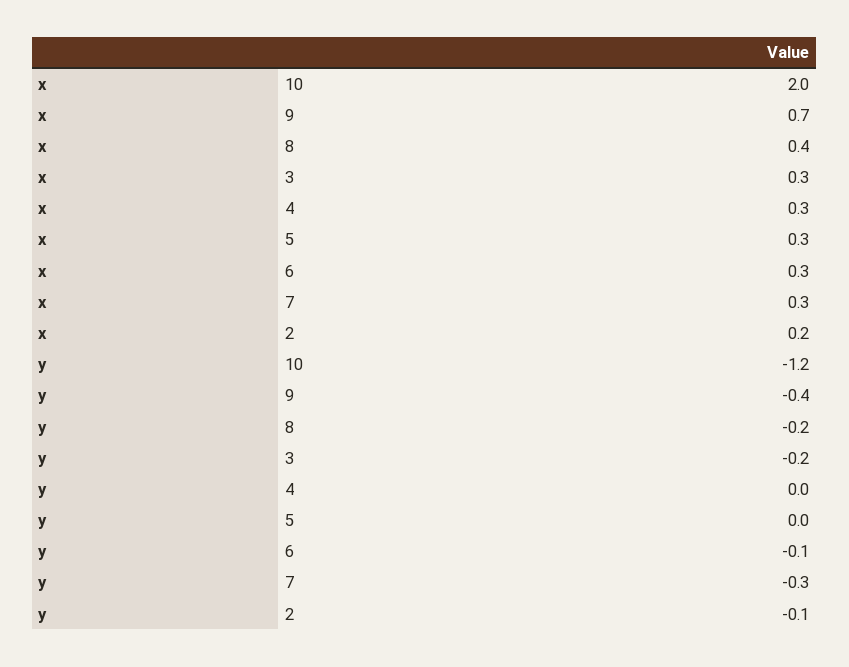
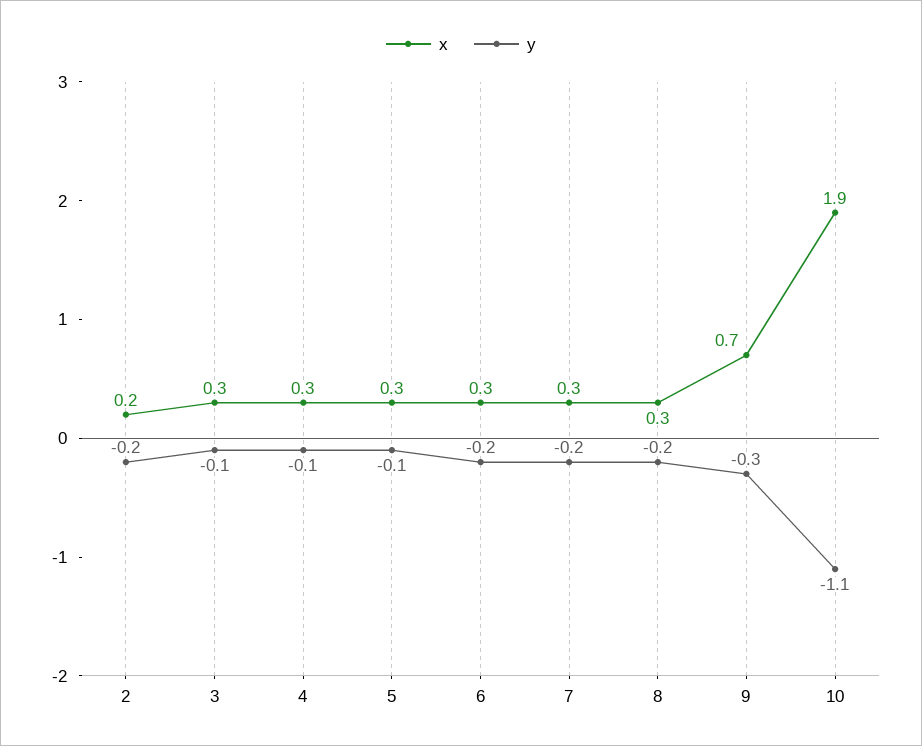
  {
    "x": {
-     "10": 2,
+     "10": 1.9,
      "9": 0.7,
-     "8": 0.4,
+     "8": 0.3,
      "3": 0.3,
      "4": 0.3,
      "5": 0.3,
      "6": 0.3,
      "7": 0.3,
      "2": 0.2
    },
    "y": {
-     "10": -1.2,
+     "10": -1.1,
-     "9": -0.4,
+     "9": -0.3,
      "8": -0.2,
-     "3": -0.2,
+     "3": -0.1,
-     "4": 0,
+     "4": -0.1,
-     "5": 0,
+     "5": -0.1,
-     "6": -0.1,
+     "6": -0.2,
-     "7": -0.3,
+     "7": -0.2,
-     "2": -0.1
+     "2": -0.2
    }
  }

